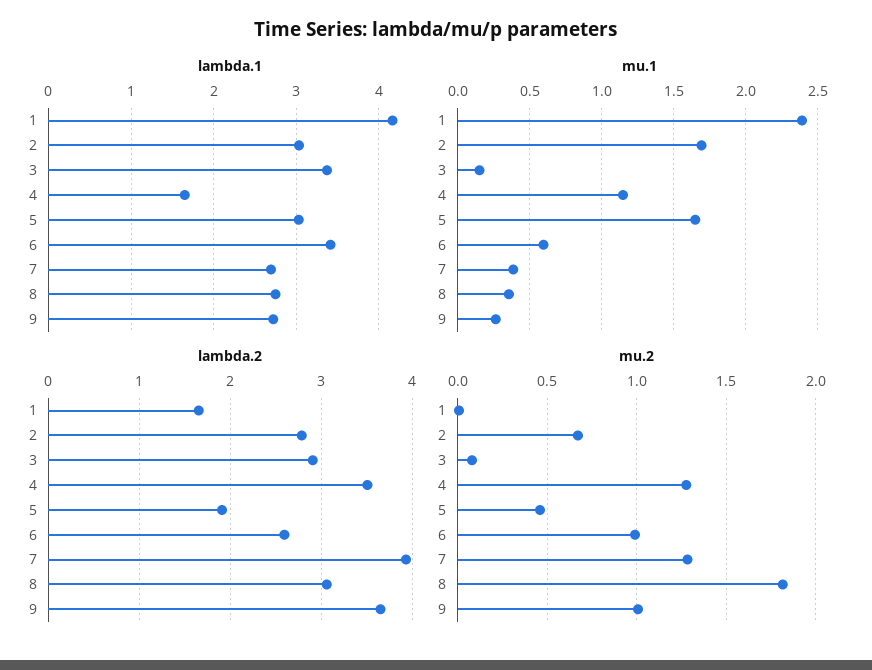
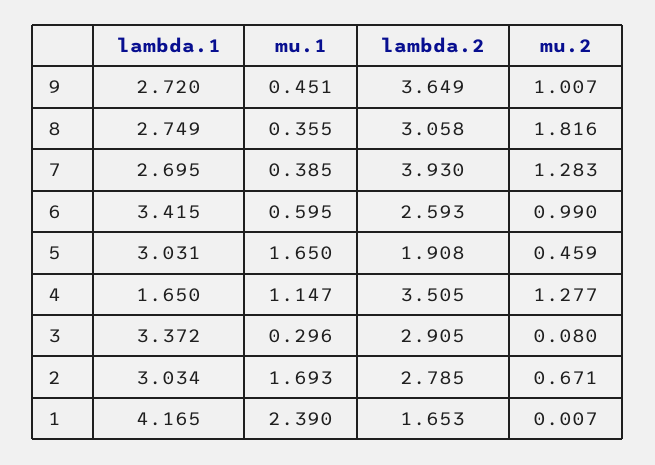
  {
    "lambda.1": {
      "1": 4.165,
      "2": 3.034,
      "3": 3.372,
      "4": 1.65,
      "5": 3.031,
      "6": 3.415,
      "7": 2.695,
      "8": 2.749,
      "9": 2.72
    },
    "mu.1": {
      "1": 2.39,
      "2": 1.693,
-     "3": 0.15,
+     "3": 0.296,
      "4": 1.147,
      "5": 1.65,
      "6": 0.595,
      "7": 0.385,
      "8": 0.355,
-     "9": 0.25
+     "9": 0.451
    },
    "lambda.2": {
      "1": 1.653,
      "2": 2.785,
      "3": 2.905,
      "4": 3.505,
      "5": 1.908,
      "6": 2.593,
      "7": 3.93,
      "8": 3.058,
      "9": 3.649
    },
    "mu.2": {
      "1": 0.007,
      "2": 0.671,
      "3": 0.08,
      "4": 1.277,
      "5": 0.459,
      "6": 0.99,
      "7": 1.283,
      "8": 1.816,
      "9": 1.007
    }
  }

